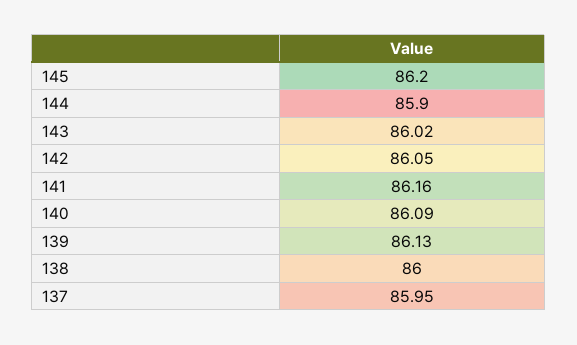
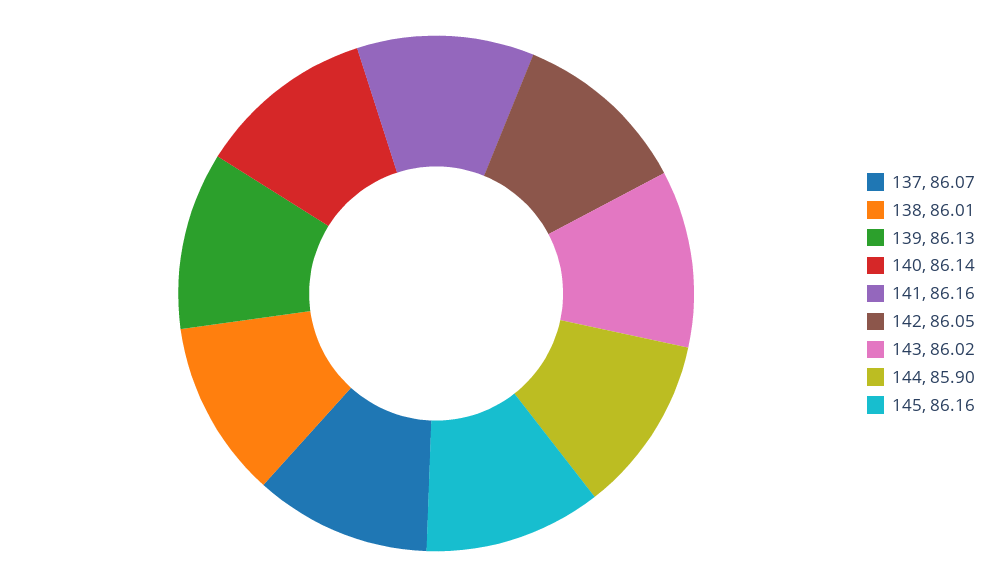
  {
-   "145": 86.2,
+   "145": 86.16,
    "144": 85.9,
    "143": 86.02,
    "142": 86.05,
    "141": 86.16,
-   "140": 86.09,
+   "140": 86.14,
    "139": 86.13,
-   "138": 86,
+   "138": 86.01,
-   "137": 85.95
+   "137": 86.07
  }

